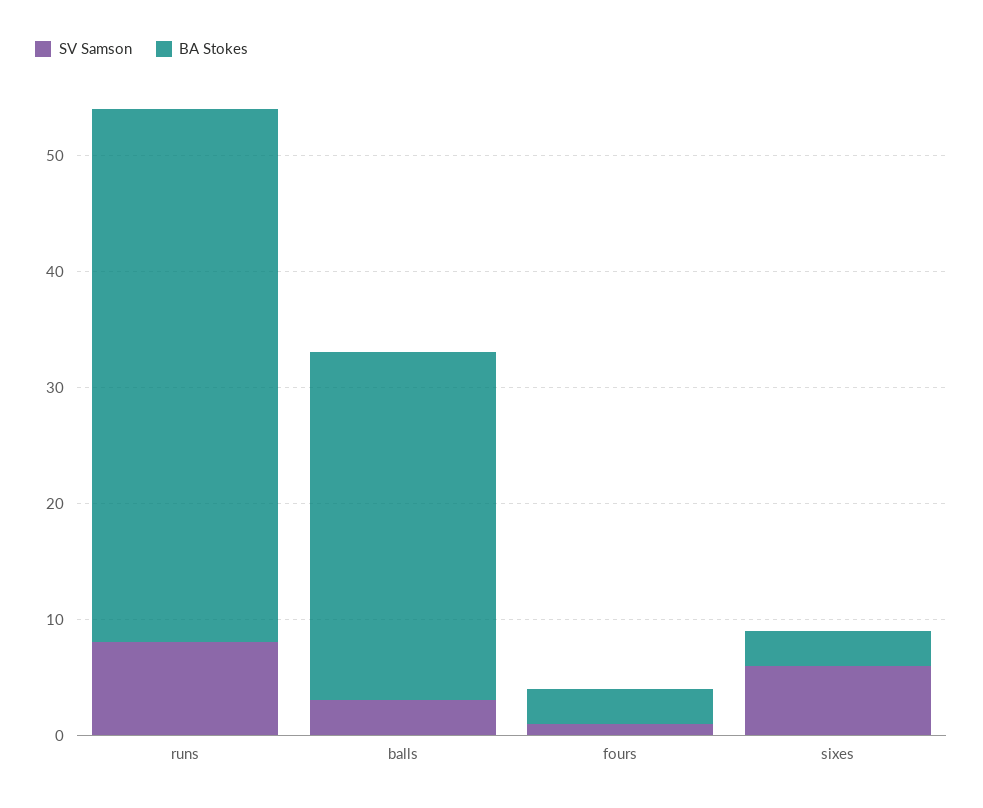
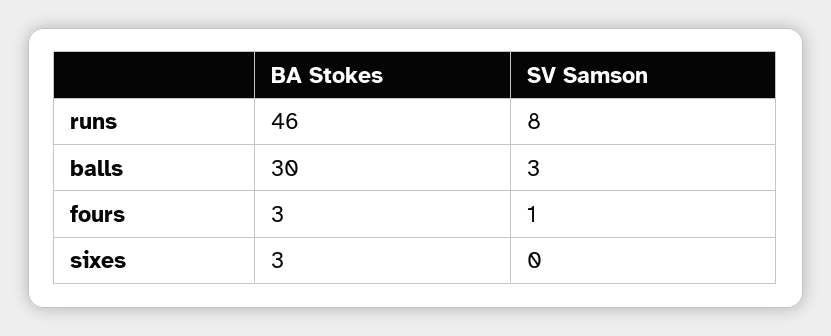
  {
    "SV Samson": {
      "runs": 8,
      "balls": 3,
      "fours": 1,
-     "sixes": 6
+     "sixes": 0
    },
    "BA Stokes": {
      "runs": 46,
      "balls": 30,
      "fours": 3,
      "sixes": 3
    }
  }

